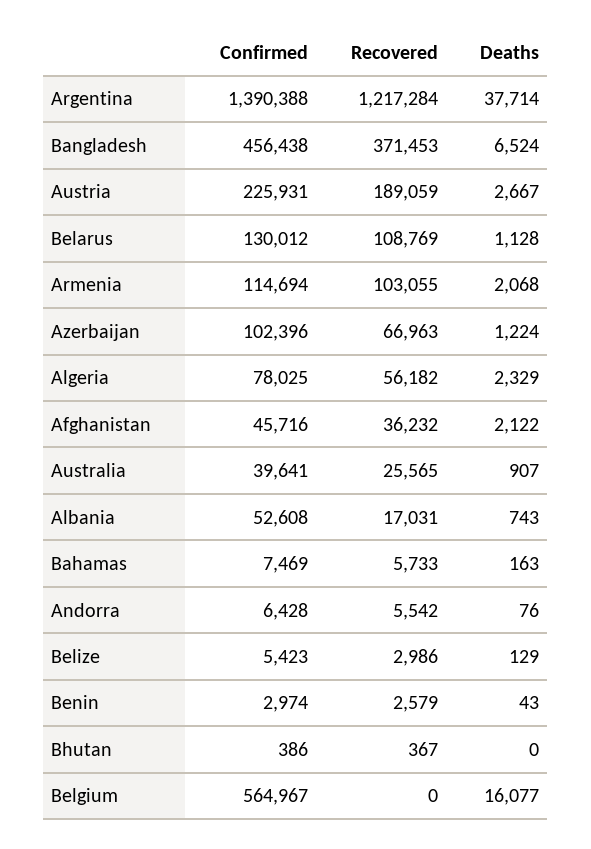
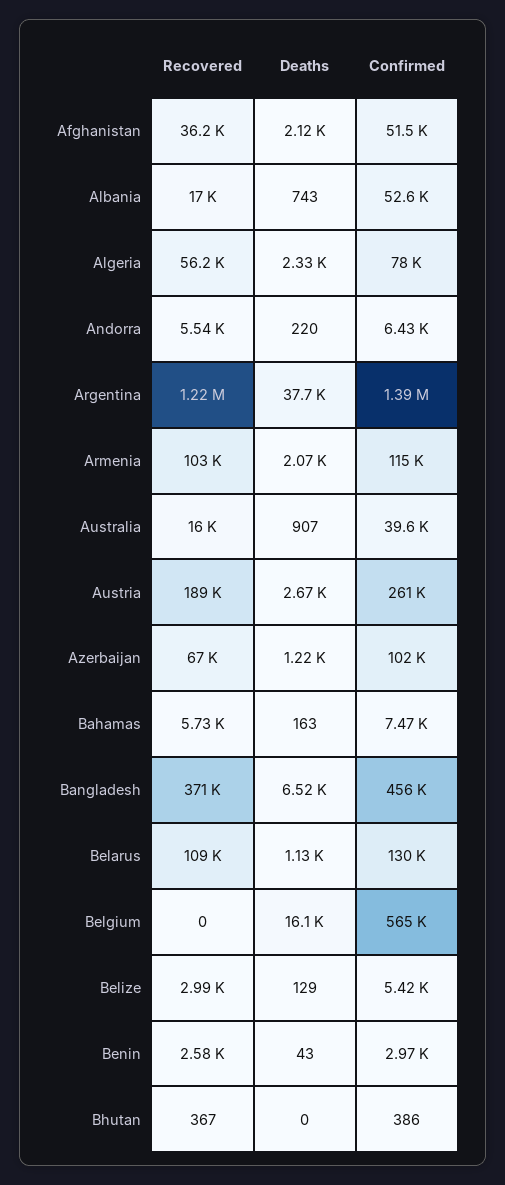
  {
    "Confirmed": {
      "Argentina": 1390388,
      "Bangladesh": 456438,
-     "Austria": 225931,
+     "Austria": 261000,
      "Belarus": 130012,
      "Armenia": 114694,
      "Azerbaijan": 102396,
      "Algeria": 78025,
-     "Afghanistan": 45716,
+     "Afghanistan": 51500,
      "Australia": 39641,
      "Albania": 52608,
      "Bahamas": 7469,
      "Andorra": 6428,
      "Belize": 5423,
      "Benin": 2974,
      "Bhutan": 386,
      "Belgium": 564967
    },
    "Recovered": {
      "Argentina": 1217284,
      "Bangladesh": 371453,
      "Austria": 189059,
      "Belarus": 108769,
      "Armenia": 103055,
      "Azerbaijan": 66963,
      "Algeria": 56182,
      "Afghanistan": 36232,
-     "Australia": 25565,
+     "Australia": 16000,
      "Albania": 17031,
      "Bahamas": 5733,
      "Andorra": 5542,
      "Belize": 2986,
      "Benin": 2579,
      "Bhutan": 367,
      "Belgium": 0
    },
    "Deaths": {
      "Argentina": 37714,
      "Bangladesh": 6524,
      "Austria": 2667,
      "Belarus": 1128,
      "Armenia": 2068,
      "Azerbaijan": 1224,
      "Algeria": 2329,
      "Afghanistan": 2122,
      "Australia": 907,
      "Albania": 743,
      "Bahamas": 163,
-     "Andorra": 76,
+     "Andorra": 220,
      "Belize": 129,
      "Benin": 43,
      "Bhutan": 0,
      "Belgium": 16077
    }
  }

